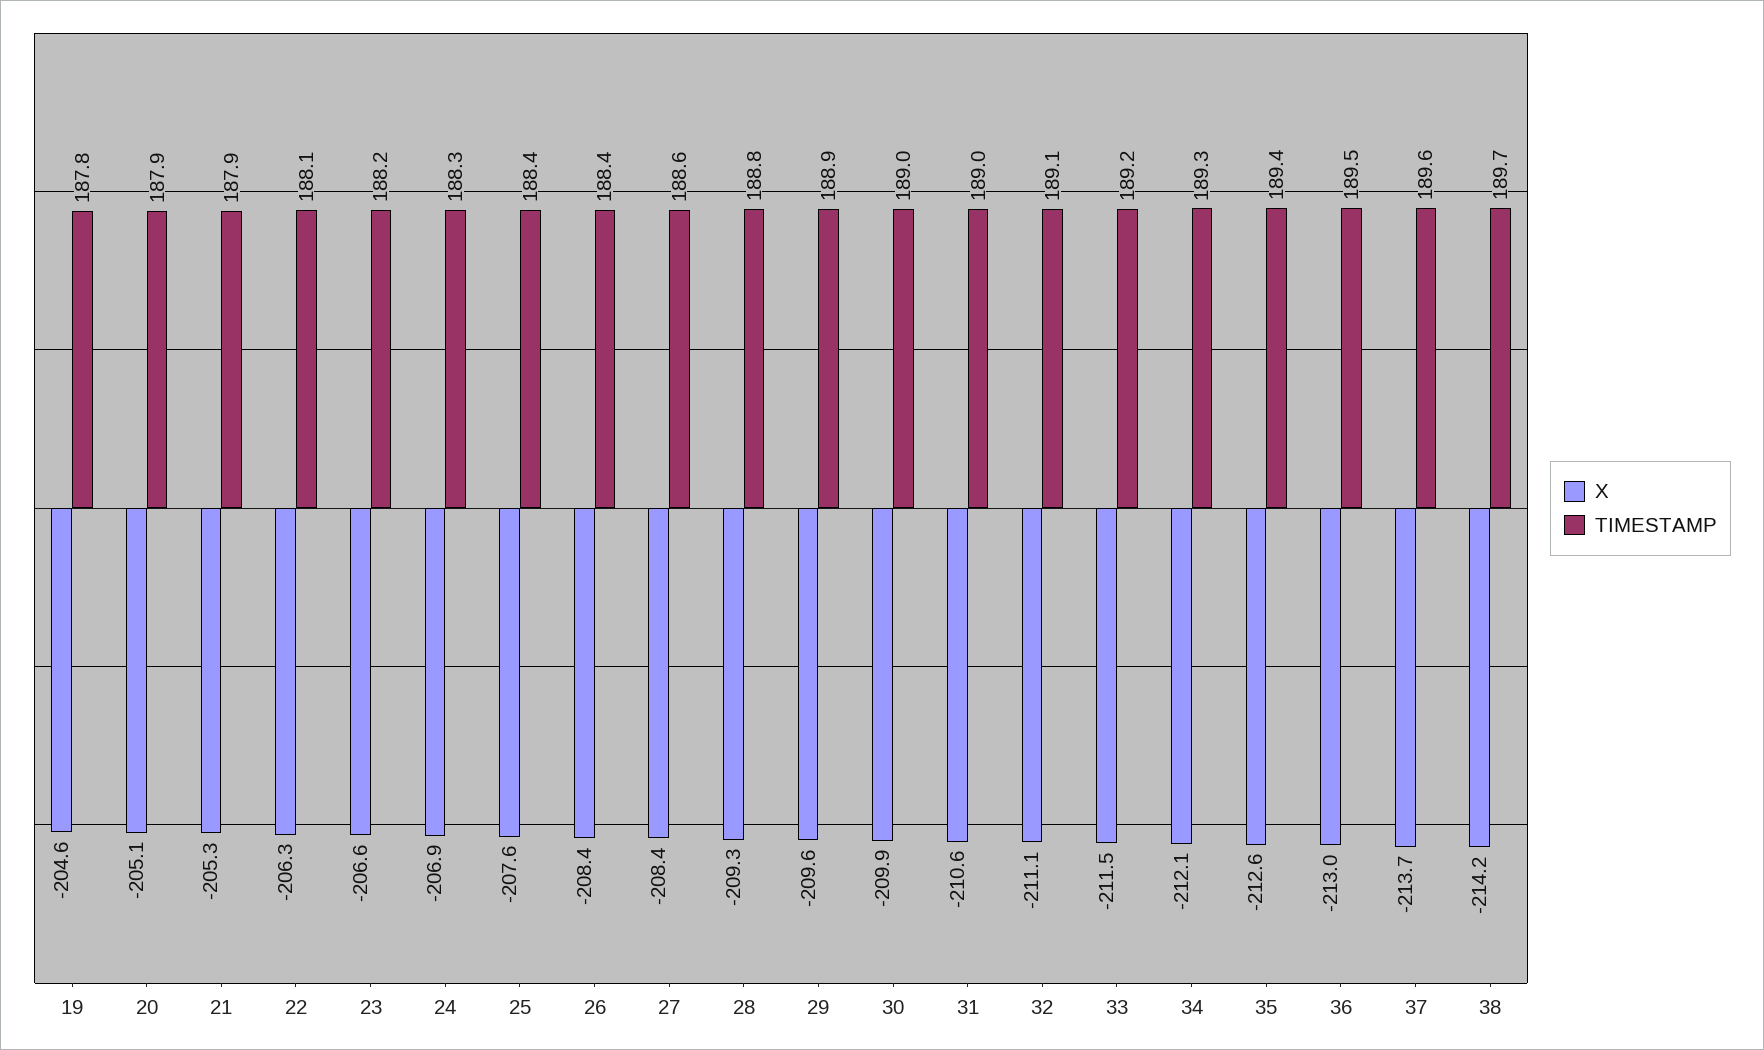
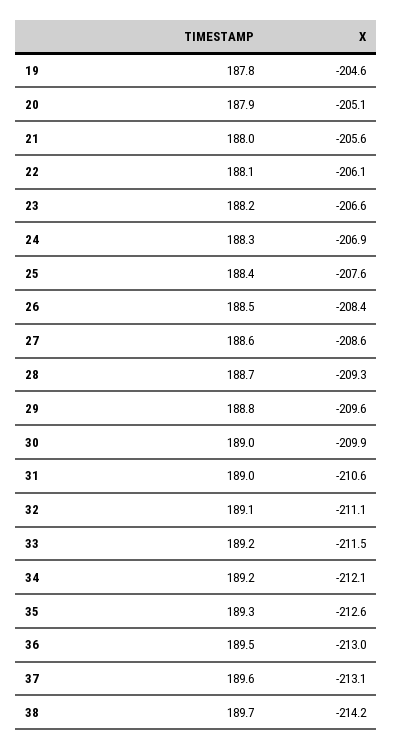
  {
    "X": {
      "19": -204.6,
      "20": -205.1,
-     "21": -205.3,
+     "21": -205.6,
-     "22": -206.3,
+     "22": -206.1,
      "23": -206.6,
      "24": -206.9,
      "25": -207.6,
      "26": -208.4,
-     "27": -208.4,
+     "27": -208.6,
      "28": -209.3,
      "29": -209.6,
      "30": -209.9,
      "31": -210.6,
      "32": -211.1,
      "33": -211.5,
      "34": -212.1,
      "35": -212.6,
      "36": -213,
-     "37": -213.7,
+     "37": -213.1,
      "38": -214.2
    },
    "TIMESTAMP": {
      "19": 187.8,
      "20": 187.9,
-     "21": 187.9,
+     "21": 188,
      "22": 188.1,
      "23": 188.2,
      "24": 188.3,
      "25": 188.4,
-     "26": 188.4,
+     "26": 188.5,
      "27": 188.6,
-     "28": 188.8,
+     "28": 188.7,
-     "29": 188.9,
+     "29": 188.8,
      "30": 189,
      "31": 189,
      "32": 189.1,
      "33": 189.2,
-     "34": 189.3,
+     "34": 189.2,
-     "35": 189.4,
+     "35": 189.3,
      "36": 189.5,
      "37": 189.6,
      "38": 189.7
    }
  }

